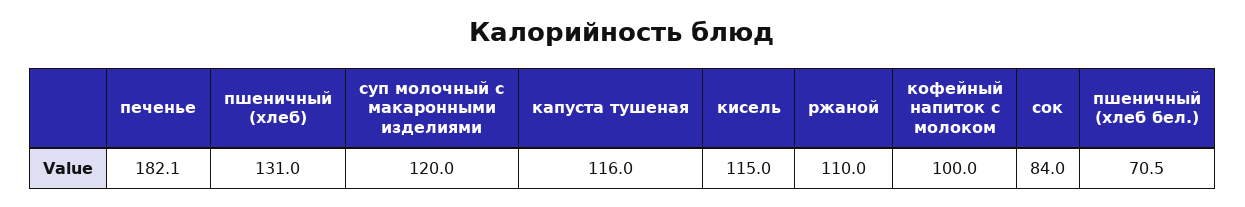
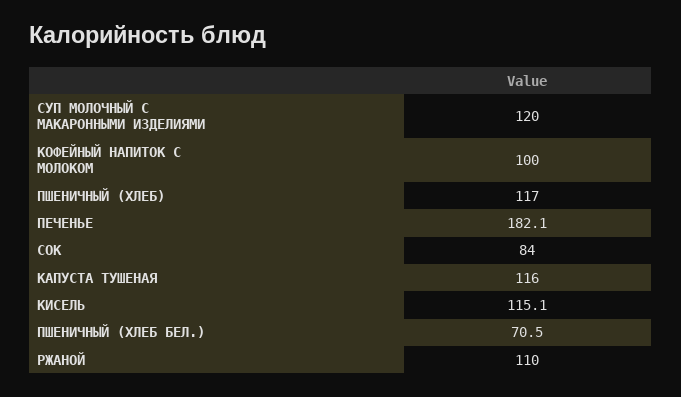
  {
    "печенье": 182.1,
-   "пшеничный (хлеб)": 131,
+   "пшеничный (хлеб)": 117,
    "суп молочный с макаронными изделиями": 120,
    "капуста тушеная": 116,
-   "кисель": 115,
+   "кисель": 115.1,
    "ржаной": 110,
    "кофейный напиток с молоком": 100,
    "сок": 84,
    "пшеничный (хлеб бел.)": 70.5
  }

